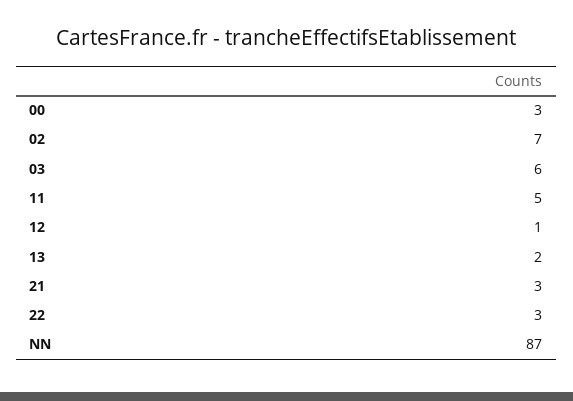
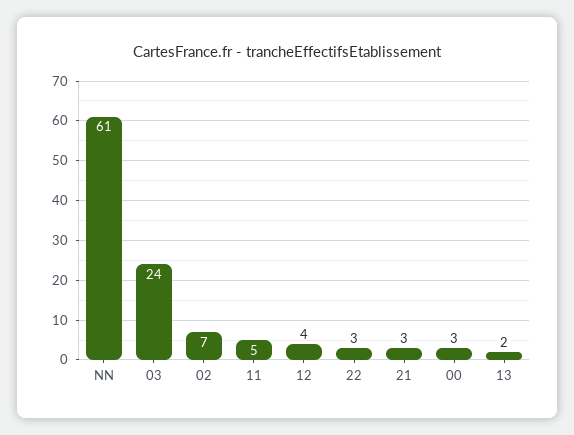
  {
    "00": 3,
    "02": 7,
-   "03": 6,
+   "03": 24,
    "11": 5,
-   "12": 1,
+   "12": 4,
    "13": 2,
    "21": 3,
    "22": 3,
-   "NN": 87
+   "NN": 61
  }

